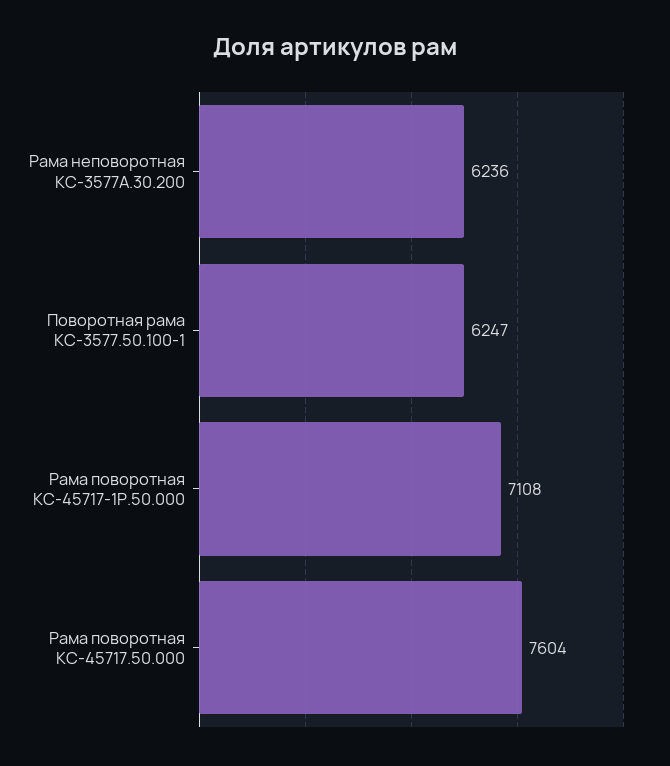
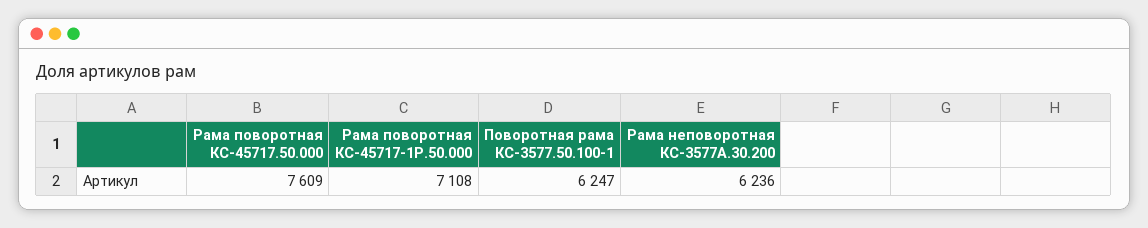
  {
    "Рама неповоротная КС-3577А.30.200": 6236,
    "Поворотная рама КС-3577.50.100-1": 6247,
    "Рама поворотная КС-45717-1Р.50.000": 7108,
-   "Рама поворотная КС-45717.50.000": 7604
+   "Рама поворотная КС-45717.50.000": 7609
  }

